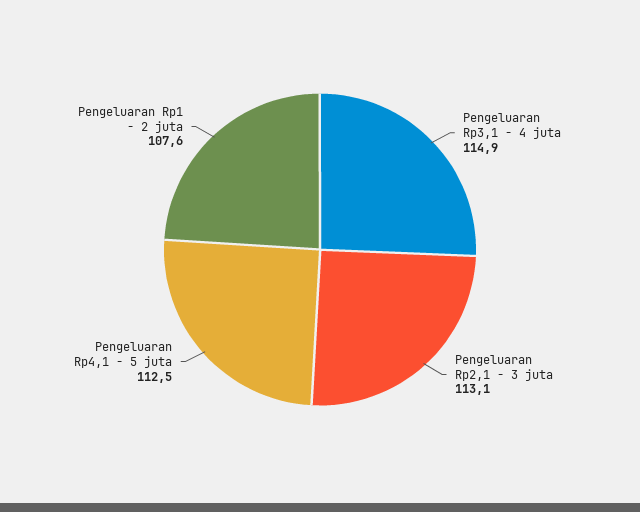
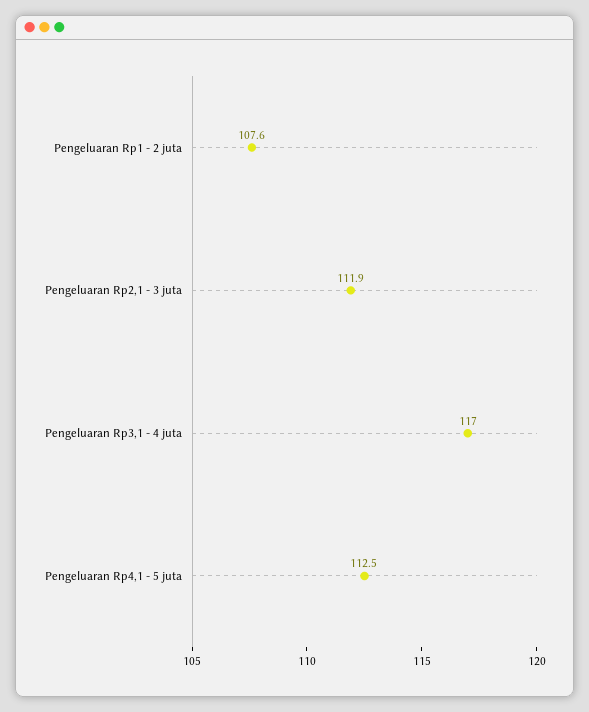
  {
-   "Pengeluaran Rp3,1 - 4 juta": 114.9,
+   "Pengeluaran Rp3,1 - 4 juta": 117,
-   "Pengeluaran Rp2,1 - 3 juta": 113.1,
+   "Pengeluaran Rp2,1 - 3 juta": 111.9,
    "Pengeluaran Rp4,1 - 5 juta": 112.5,
    "Pengeluaran Rp1 - 2 juta": 107.6
  }

